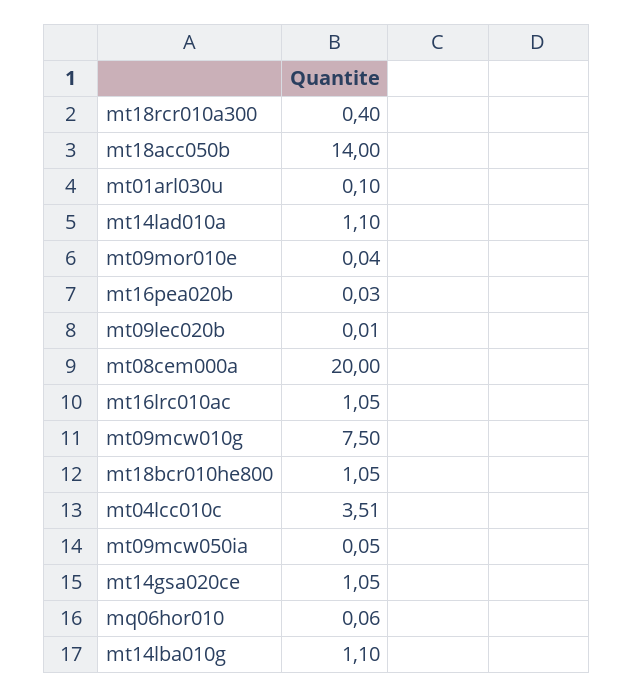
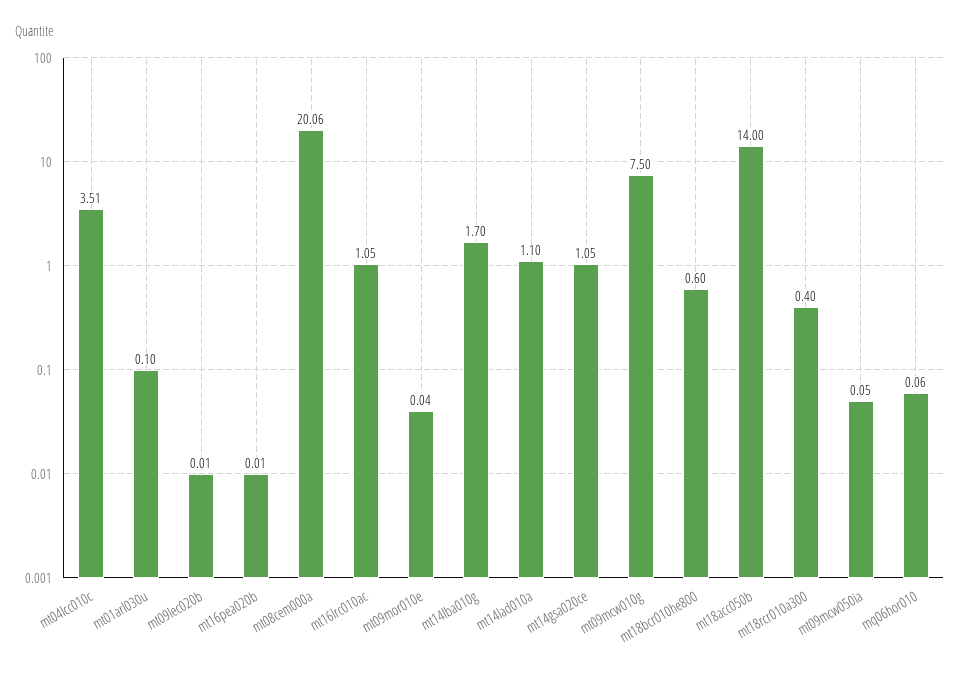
  {
    "mt18rcr010a300": 0.4,
    "mt18acc050b": 14,
    "mt01arl030u": 0.1,
    "mt14lad010a": 1.1,
    "mt09mor010e": 0.04,
-   "mt16pea020b": 0.03,
+   "mt16pea020b": 0.01,
    "mt09lec020b": 0.01,
-   "mt08cem000a": 20,
+   "mt08cem000a": 20.06,
    "mt16lrc010ac": 1.05,
    "mt09mcw010g": 7.5,
-   "mt18bcr010he800": 1.05,
+   "mt18bcr010he800": 0.6,
    "mt04lcc010c": 3.51,
    "mt09mcw050ia": 0.05,
    "mt14gsa020ce": 1.05,
    "mq06hor010": 0.06,
-   "mt14lba010g": 1.1
+   "mt14lba010g": 1.7
  }

